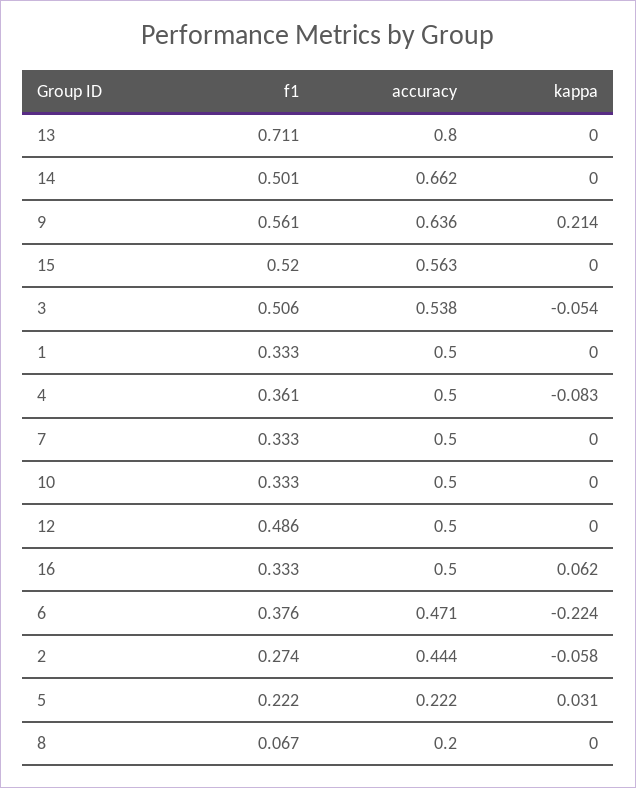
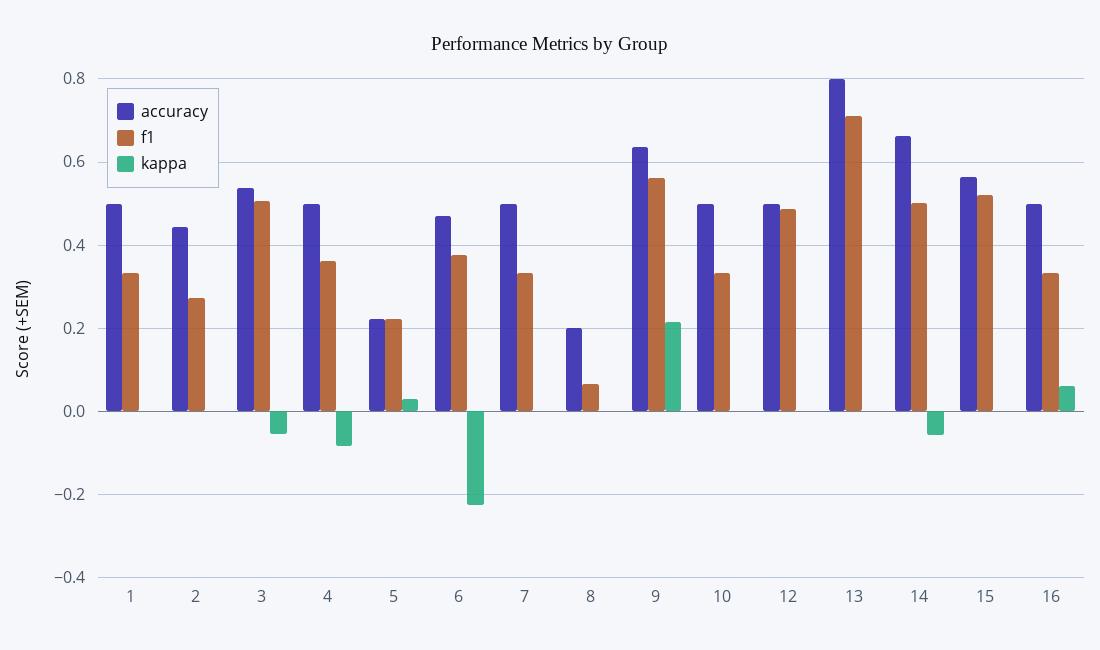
  {
    "f1": {
      "13": 0.711,
      "14": 0.501,
      "9": 0.561,
      "15": 0.52,
      "3": 0.506,
      "1": 0.333,
      "4": 0.361,
      "7": 0.333,
      "10": 0.333,
      "12": 0.486,
      "16": 0.333,
      "6": 0.376,
      "2": 0.274,
      "5": 0.222,
      "8": 0.067
    },
    "accuracy": {
      "13": 0.8,
      "14": 0.662,
      "9": 0.636,
      "15": 0.563,
      "3": 0.538,
      "1": 0.5,
      "4": 0.5,
      "7": 0.5,
      "10": 0.5,
      "12": 0.5,
      "16": 0.5,
      "6": 0.471,
      "2": 0.444,
      "5": 0.222,
      "8": 0.2
    },
    "kappa": {
      "13": 0,
-     "14": 0,
+     "14": -0.06,
      "9": 0.214,
      "15": 0,
      "3": -0.054,
      "1": 0,
      "4": -0.083,
      "7": 0,
      "10": 0,
      "12": 0,
      "16": 0.062,
      "6": -0.224,
-     "2": -0.058,
+     "2": 0,
      "5": 0.031,
      "8": 0
    }
  }

